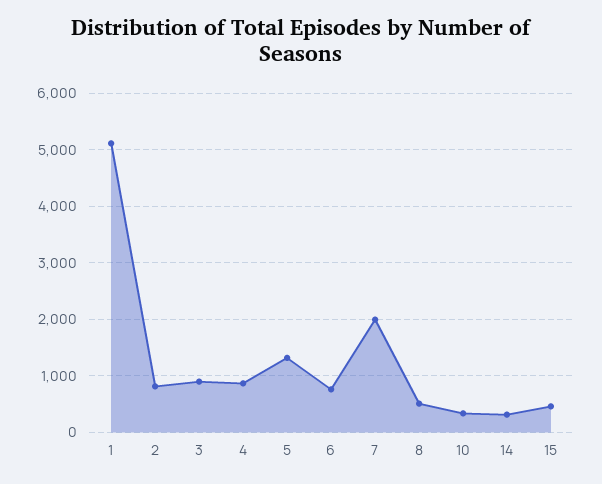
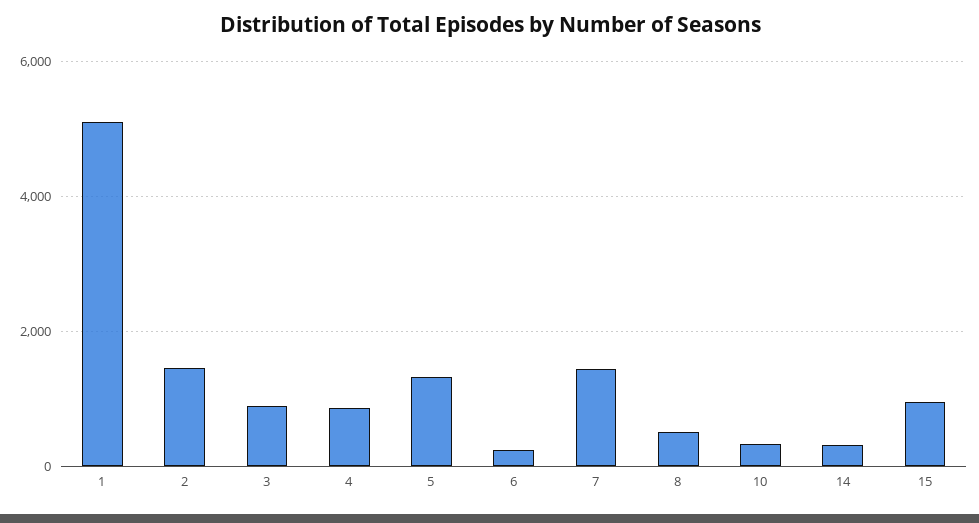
  {
    "1": 5200,
-   "2": 800,
+   "2": 1400,
    "3": 800,
    "4": 800,
    "5": 1400,
-   "6": 800,
+   "6": 200,
-   "7": 2000,
+   "7": 1400,
    "8": 600,
    "10": 400,
    "14": 400,
-   "15": 400
+   "15": 1000
  }

